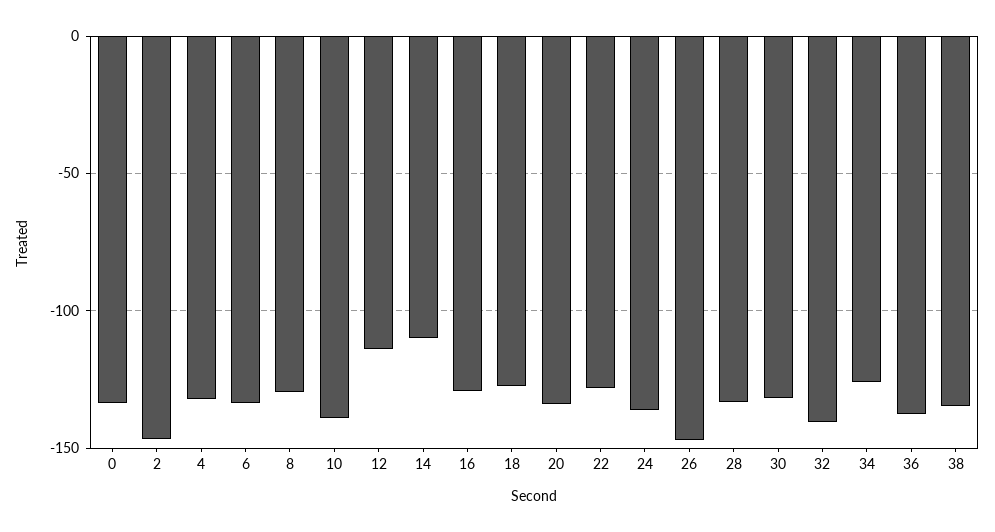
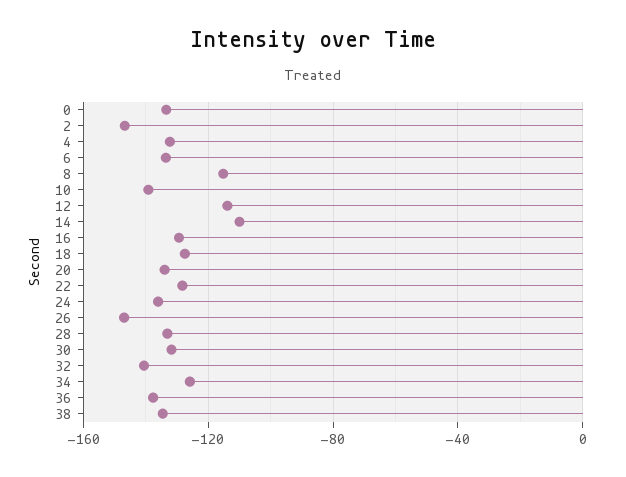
  {
    "0": -135,
    "2": -145,
    "4": -130,
    "6": -135,
-   "8": -130,
+   "8": -115,
    "10": -140,
    "12": -115,
    "14": -110,
    "16": -130,
    "18": -130,
    "20": -135,
    "22": -130,
    "24": -135,
    "26": -145,
    "28": -135,
    "30": -130,
    "32": -140,
    "34": -125,
    "36": -140,
    "38": -135
  }

